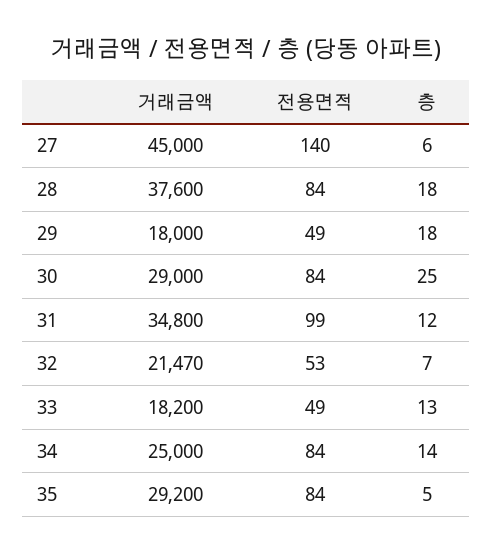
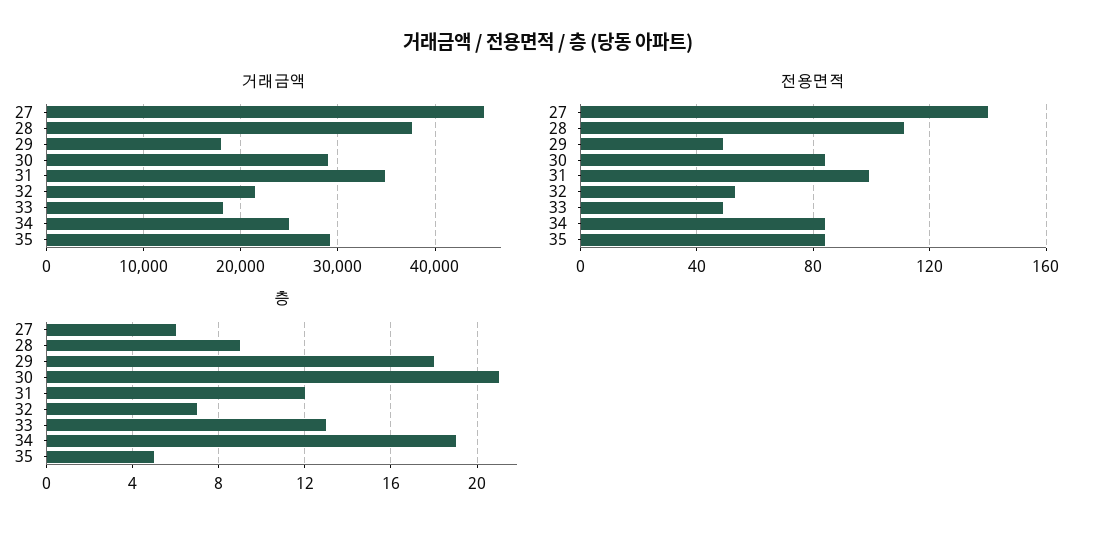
  {
    "거래금액": {
      "27": 45000,
      "28": 37600,
      "29": 18000,
      "30": 29000,
      "31": 34800,
      "32": 21470,
      "33": 18200,
      "34": 25000,
      "35": 29200
    },
    "전용면적": {
      "27": 140,
-     "28": 84,
+     "28": 110,
      "29": 49,
      "30": 84,
      "31": 99,
      "32": 53,
      "33": 49,
      "34": 84,
      "35": 84
    },
    "층": {
      "27": 6,
-     "28": 18,
+     "28": 9,
      "29": 18,
-     "30": 25,
+     "30": 21,
      "31": 12,
      "32": 7,
      "33": 13,
-     "34": 14,
+     "34": 19,
      "35": 5
    }
  }

